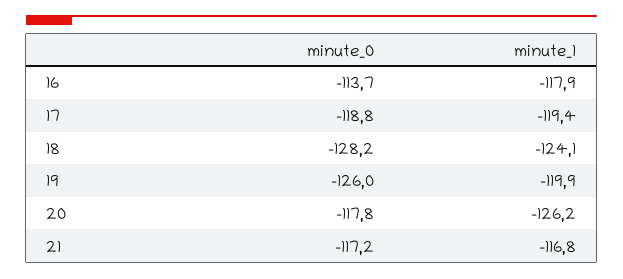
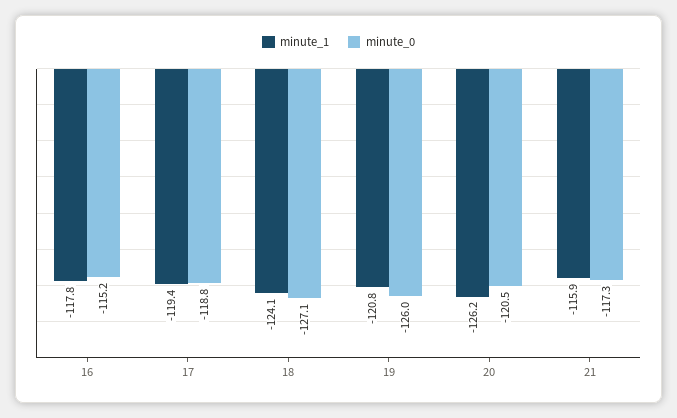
  {
    "minute_0": {
-     "16": -113.7,
+     "16": -115.2,
      "17": -118.8,
-     "18": -128.2,
+     "18": -127.1,
      "19": -126,
-     "20": -117.8,
+     "20": -120.5,
-     "21": -117.2
+     "21": -117.3
    },
    "minute_1": {
-     "16": -117.9,
+     "16": -117.8,
      "17": -119.4,
      "18": -124.1,
-     "19": -119.9,
+     "19": -120.8,
      "20": -126.2,
-     "21": -116.8
+     "21": -115.9
    }
  }

